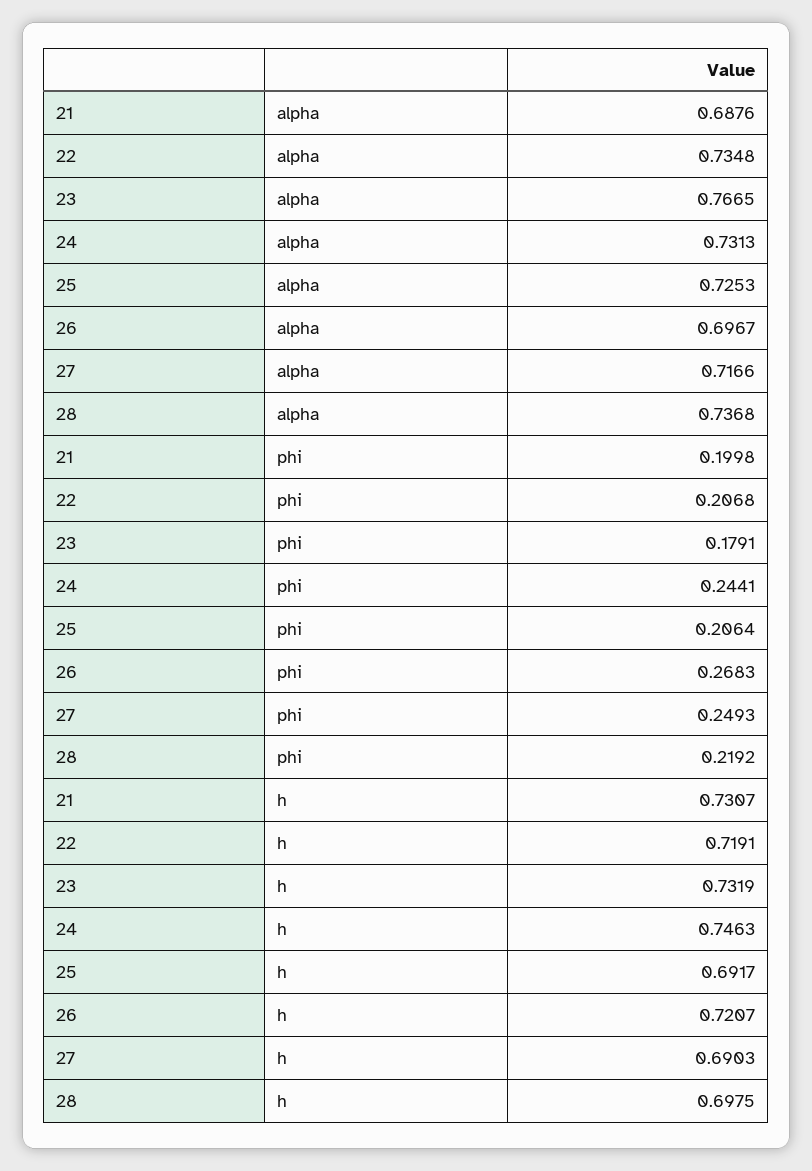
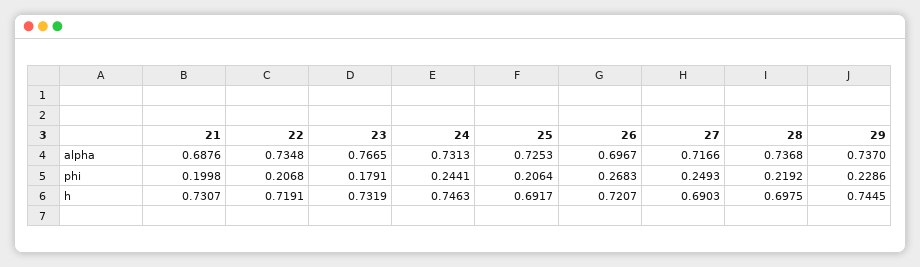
  {
    "21": {
      "alpha": 0.6876,
      "phi": 0.1998,
      "h": 0.7307
    },
    "22": {
      "alpha": 0.7348,
      "phi": 0.2068,
      "h": 0.7191
    },
    "23": {
      "alpha": 0.7665,
      "phi": 0.1791,
      "h": 0.7319
    },
    "24": {
      "alpha": 0.7313,
      "phi": 0.2441,
      "h": 0.7463
    },
    "25": {
      "alpha": 0.7253,
      "phi": 0.2064,
      "h": 0.6917
    },
    "26": {
      "alpha": 0.6967,
      "phi": 0.2683,
      "h": 0.7207
    },
    "27": {
      "alpha": 0.7166,
      "phi": 0.2493,
      "h": 0.6903
    },
    "28": {
      "alpha": 0.7368,
      "phi": 0.2192,
      "h": 0.6975
-   }
+   },
+   "29": {
+     "alpha": 0.737,
+     "phi": 0.2286,
+     "h": 0.7445
+   }
  }

